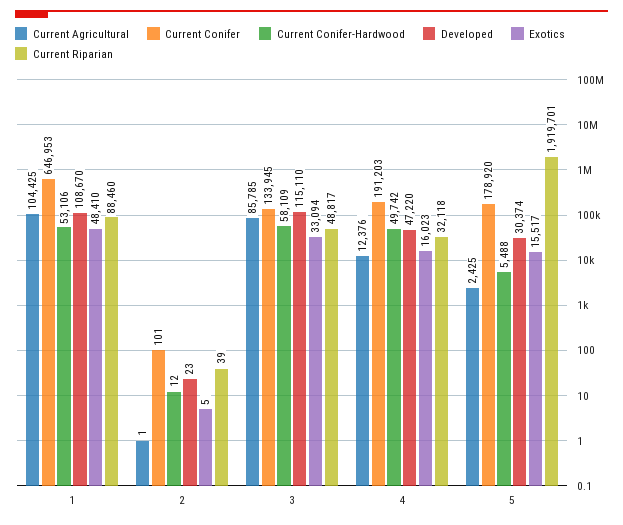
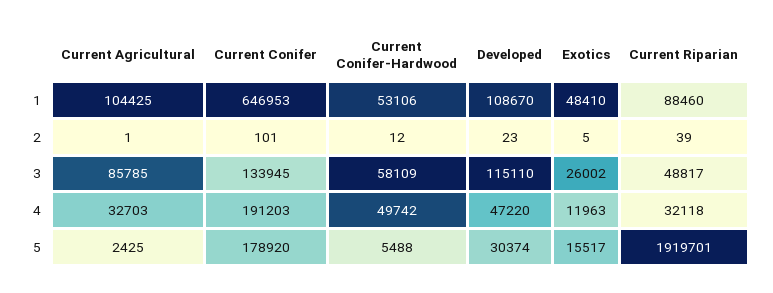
  {
    "Current Agricultural": {
      "1": 104425,
      "2": 1,
      "3": 85785,
-     "4": 12376,
+     "4": 32703,
      "5": 2425
    },
    "Current Conifer": {
      "1": 646953,
      "2": 101,
      "3": 133945,
      "4": 191203,
      "5": 178920
    },
    "Current Conifer-Hardwood": {
      "1": 53106,
      "2": 12,
      "3": 58109,
      "4": 49742,
      "5": 5488
    },
    "Developed": {
      "1": 108670,
      "2": 23,
      "3": 115110,
      "4": 47220,
      "5": 30374
    },
    "Exotics": {
      "1": 48410,
      "2": 5,
-     "3": 33094,
+     "3": 26002,
-     "4": 16023,
+     "4": 11963,
      "5": 15517
    },
    "Current Riparian": {
      "1": 88460,
      "2": 39,
      "3": 48817,
      "4": 32118,
      "5": 1919701
    }
  }

